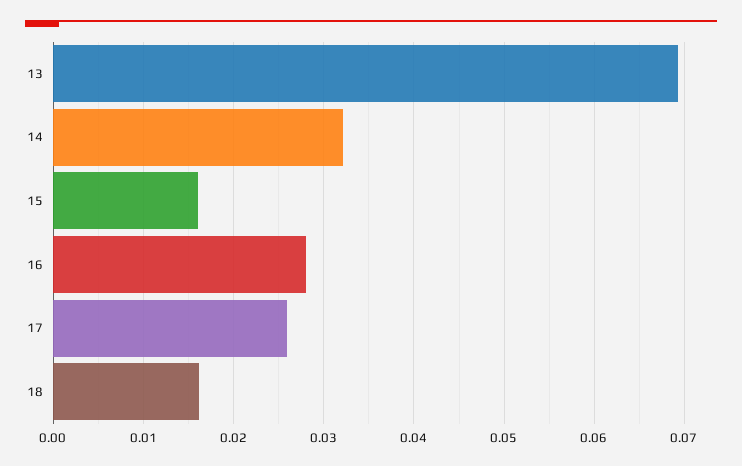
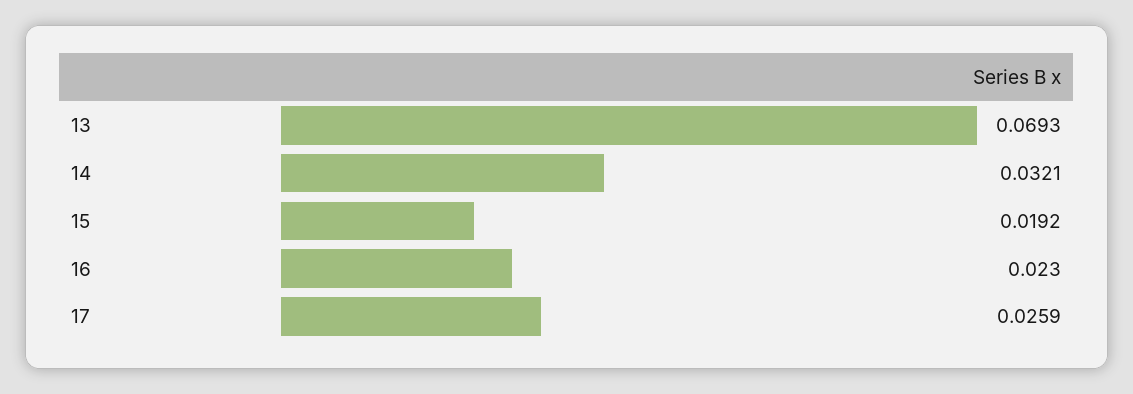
  {
    "13": 0.0693,
    "14": 0.0321,
-   "15": 0.016,
+   "15": 0.0192,
-   "16": 0.028,
+   "16": 0.023,
-   "17": 0.0259,
+   "17": 0.0259
-   "18": 0.016
  }

